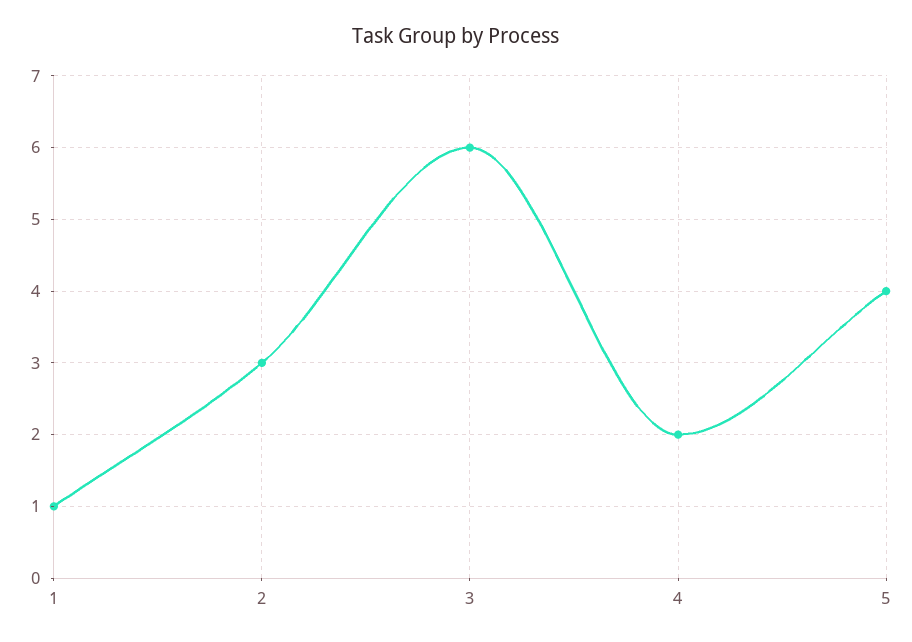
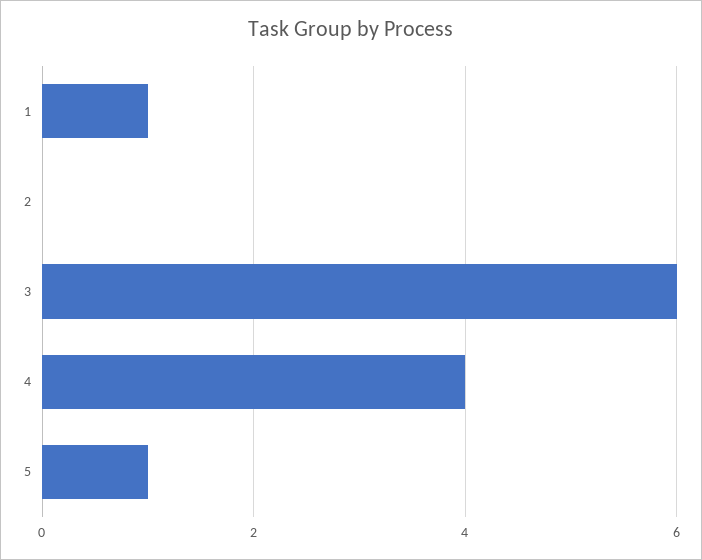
  {
    "1": 1,
-   "2": 3,
+   "2": 0,
    "3": 6,
-   "4": 2,
+   "4": 4,
-   "5": 4
+   "5": 1
  }

